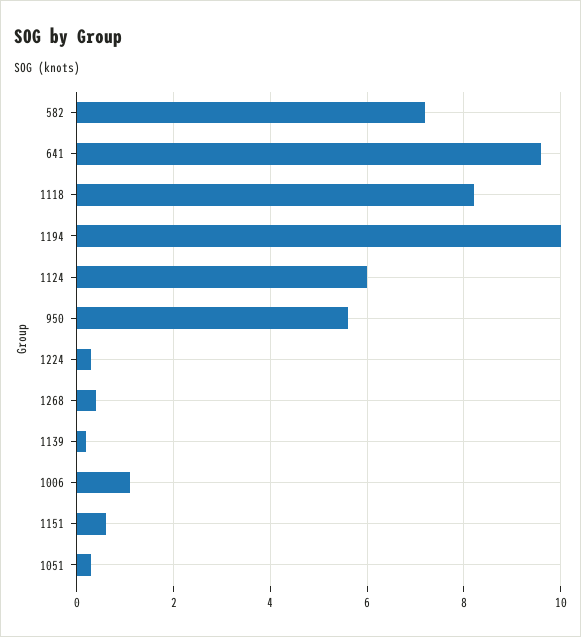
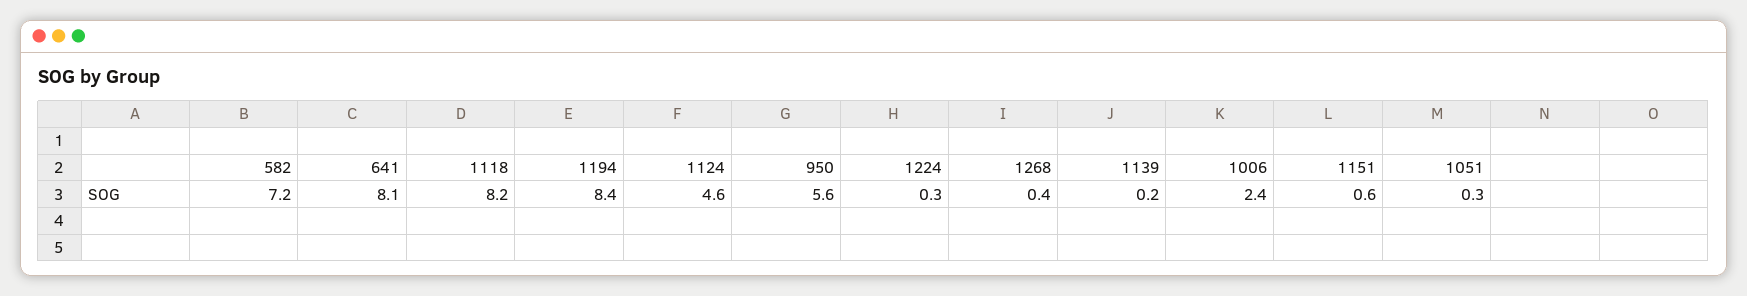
  {
    "582": 7.2,
-   "641": 9.5,
+   "641": 8.1,
    "1118": 8.2,
-   "1194": 10,
+   "1194": 8.4,
-   "1124": 6,
+   "1124": 4.6,
    "950": 5.6,
    "1224": 0.3,
    "1268": 0.4,
    "1139": 0.2,
-   "1006": 1,
+   "1006": 2.4,
    "1151": 0.6,
    "1051": 0.3
  }

